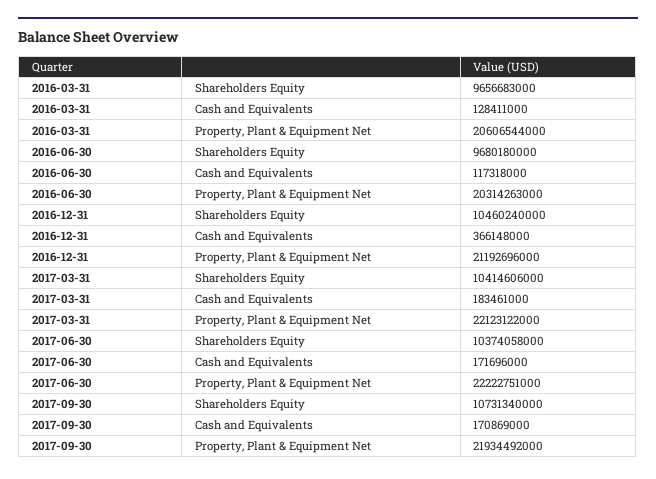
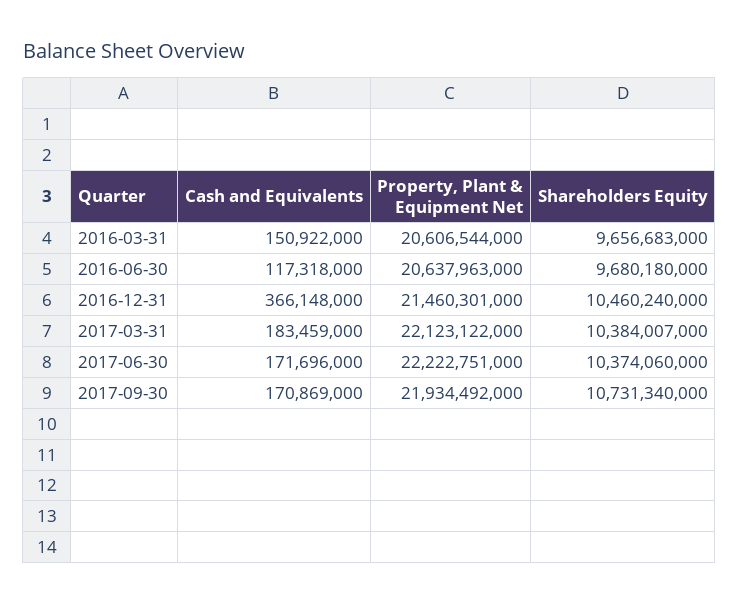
  {
    "2016-03-31": {
      "Shareholders Equity": 9656683000,
-     "Cash and Equivalents": 128411000,
+     "Cash and Equivalents": 150922000,
      "Property, Plant & Equipment Net": 20606544000
    },
    "2016-06-30": {
      "Shareholders Equity": 9680180000,
      "Cash and Equivalents": 117318000,
-     "Property, Plant & Equipment Net": 20314263000
+     "Property, Plant & Equipment Net": 20637963000
    },
    "2016-12-31": {
      "Shareholders Equity": 10460240000,
      "Cash and Equivalents": 366148000,
-     "Property, Plant & Equipment Net": 21192696000
+     "Property, Plant & Equipment Net": 21460301000
    },
    "2017-03-31": {
-     "Shareholders Equity": 10414606000,
+     "Shareholders Equity": 10384007000,
-     "Cash and Equivalents": 183461000,
+     "Cash and Equivalents": 183459000,
      "Property, Plant & Equipment Net": 22123122000
    },
    "2017-06-30": {
-     "Shareholders Equity": 10374058000,
+     "Shareholders Equity": 10374060000,
      "Cash and Equivalents": 171696000,
      "Property, Plant & Equipment Net": 22222751000
    },
    "2017-09-30": {
      "Shareholders Equity": 10731340000,
      "Cash and Equivalents": 170869000,
      "Property, Plant & Equipment Net": 21934492000
    }
  }

